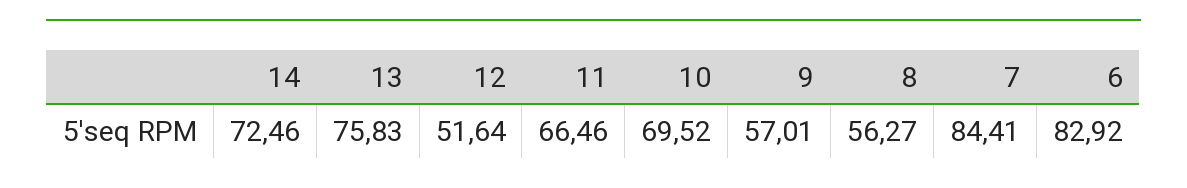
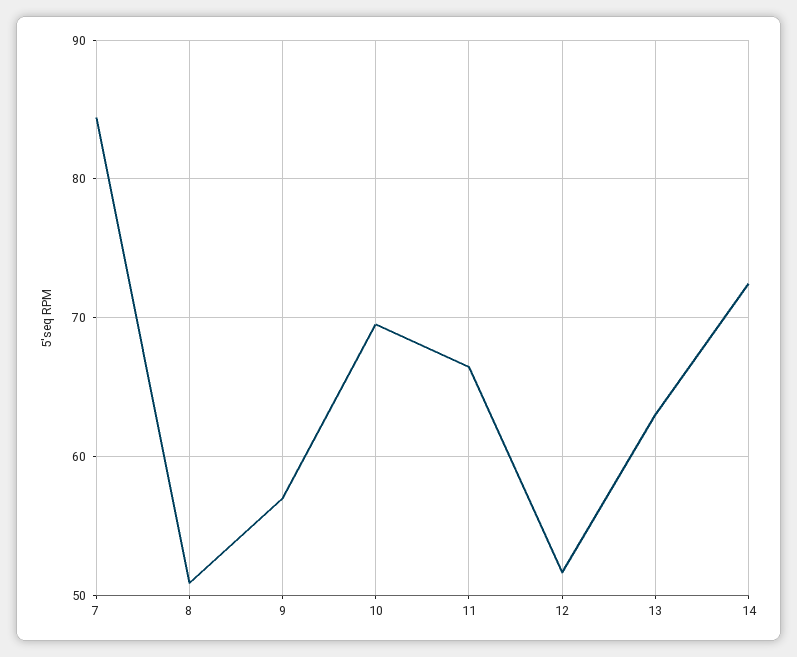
  {
    "14": 72.46,
-   "13": 75.83,
+   "13": 63,
    "12": 51.64,
    "11": 66.46,
    "10": 69.52,
    "9": 57.01,
-   "8": 56.27,
+   "8": 51,
-   "7": 84.41,
+   "7": 84.41
-   "6": 82.92
  }

